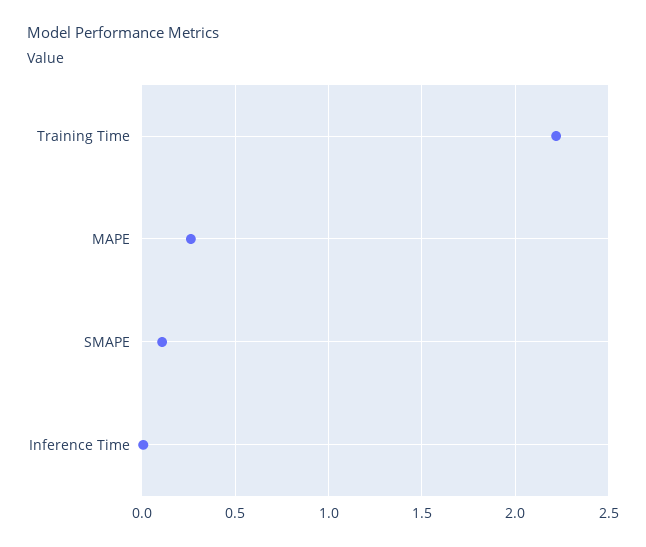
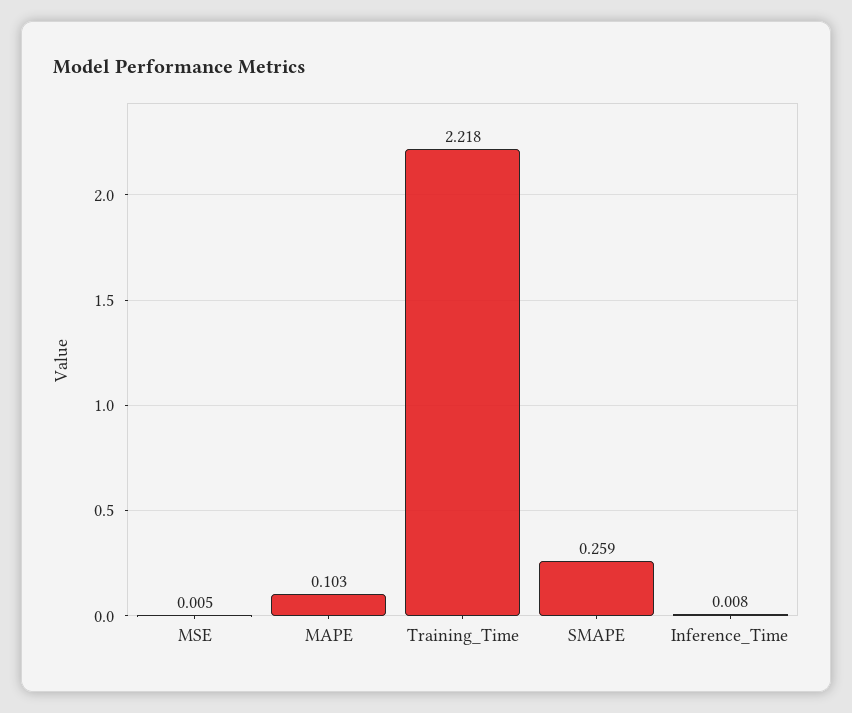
  {
    "Training Time": 2.218,
-   "MAPE": 0.25,
+   "MAPE": 0.103,
-   "SMAPE": 0.1,
+   "SMAPE": 0.259,
-   "Inference Time": 0.008
+   "Inference Time": 0.008,
+   "MSE": 0.005
  }

